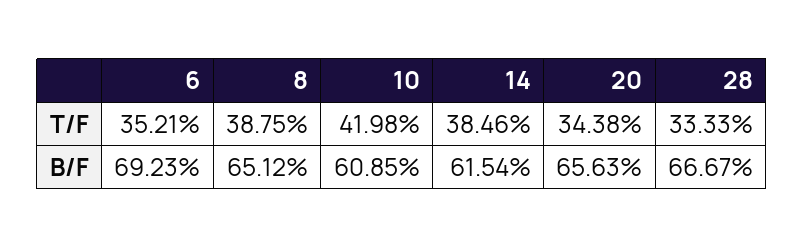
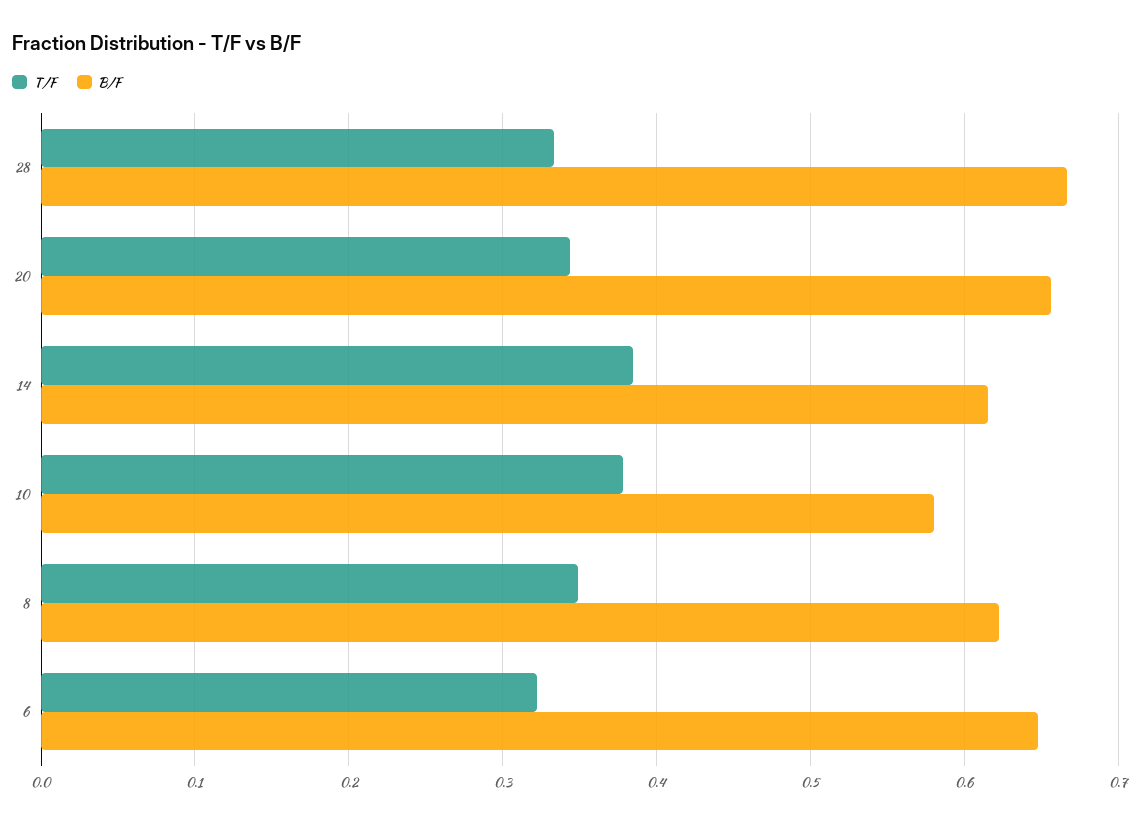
  {
    "T/F": {
-     "6": 0.3521,
+     "6": 0.32,
-     "8": 0.3875,
+     "8": 0.35,
-     "10": 0.4198,
+     "10": 0.38,
      "14": 0.3846,
      "20": 0.3438,
      "28": 0.3333
    },
    "B/F": {
-     "6": 0.6923,
+     "6": 0.65,
-     "8": 0.6512,
+     "8": 0.62,
-     "10": 0.6085,
+     "10": 0.58,
      "14": 0.6154,
      "20": 0.6563,
      "28": 0.6667
    }
  }

